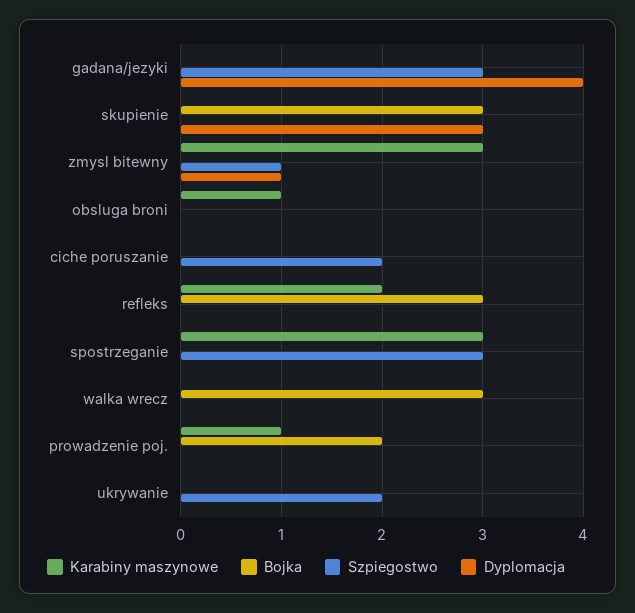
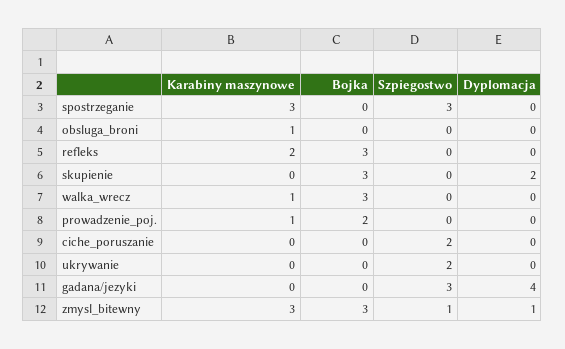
  {
    "Karabiny maszynowe": {
      "gadana/jezyki": 0,
      "skupienie": 0,
      "zmysl bitewny": 3,
      "obsluga broni": 1,
      "ciche poruszanie": 0,
      "refleks": 2,
      "spostrzeganie": 3,
-     "walka wrecz": 0,
+     "walka wrecz": 1,
      "prowadzenie poj.": 1,
      "ukrywanie": 0
    },
    "Bojka": {
      "gadana/jezyki": 0,
      "skupienie": 3,
-     "zmysl bitewny": 0,
+     "zmysl bitewny": 3,
      "obsluga broni": 0,
      "ciche poruszanie": 0,
      "refleks": 3,
      "spostrzeganie": 0,
      "walka wrecz": 3,
      "prowadzenie poj.": 2,
      "ukrywanie": 0
    },
    "Szpiegostwo": {
      "gadana/jezyki": 3,
      "skupienie": 0,
      "zmysl bitewny": 1,
      "obsluga broni": 0,
      "ciche poruszanie": 2,
      "refleks": 0,
      "spostrzeganie": 3,
      "walka wrecz": 0,
      "prowadzenie poj.": 0,
      "ukrywanie": 2
    },
    "Dyplomacja": {
      "gadana/jezyki": 4,
-     "skupienie": 3,
+     "skupienie": 2,
      "zmysl bitewny": 1,
      "obsluga broni": 0,
      "ciche poruszanie": 0,
      "refleks": 0,
      "spostrzeganie": 0,
      "walka wrecz": 0,
      "prowadzenie poj.": 0,
      "ukrywanie": 0
    }
  }

